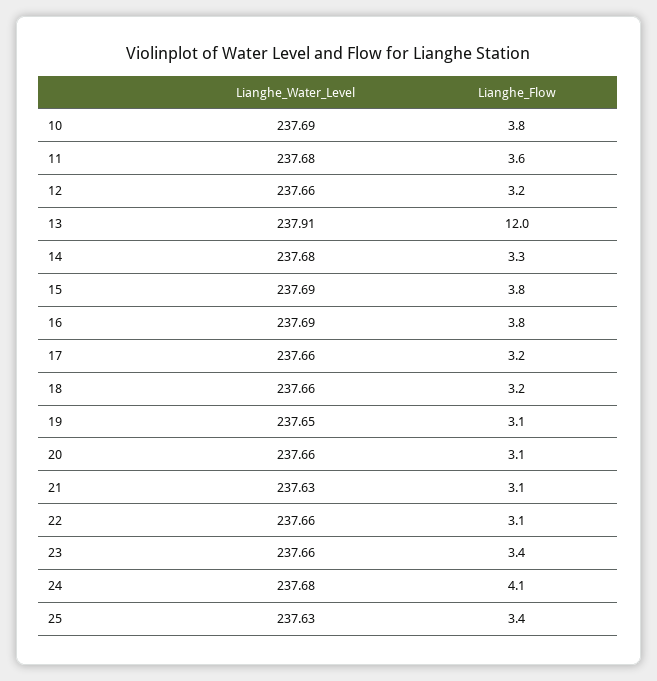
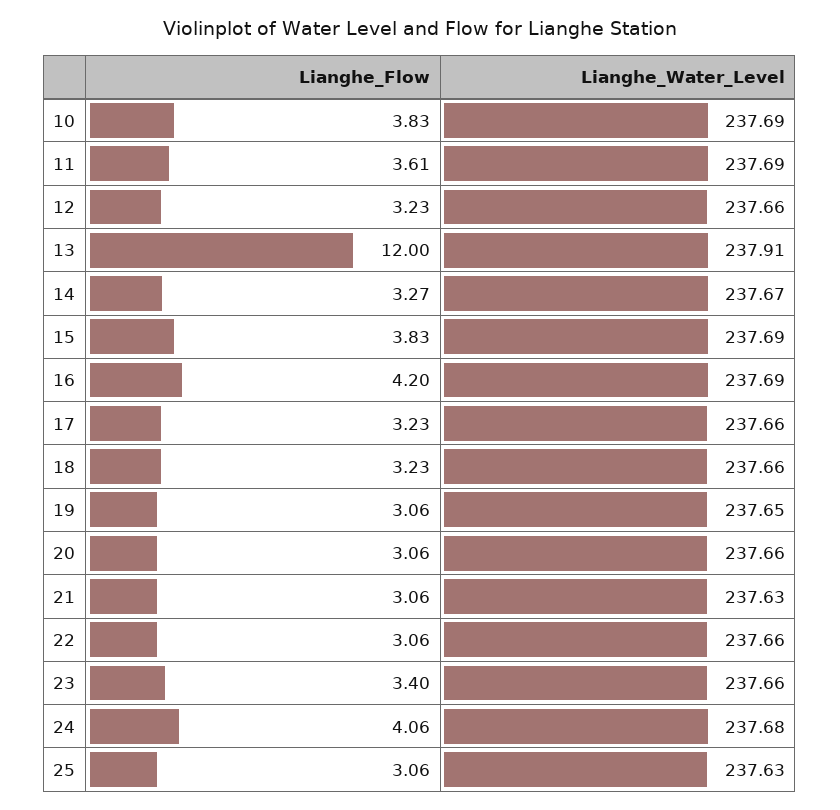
  {
    "Lianghe_Water_Level": {
      "10": 237.69,
-     "11": 237.68,
+     "11": 237.69,
      "12": 237.66,
      "13": 237.91,
-     "14": 237.68,
+     "14": 237.67,
      "15": 237.69,
      "16": 237.69,
      "17": 237.66,
      "18": 237.66,
      "19": 237.65,
      "20": 237.66,
      "21": 237.63,
      "22": 237.66,
      "23": 237.66,
      "24": 237.68,
      "25": 237.63
    },
    "Lianghe_Flow": {
      "10": 3.83,
      "11": 3.61,
      "12": 3.23,
      "13": 12,
      "14": 3.27,
      "15": 3.83,
-     "16": 3.8,
+     "16": 4.2,
      "17": 3.23,
      "18": 3.23,
      "19": 3.06,
      "20": 3.06,
      "21": 3.06,
      "22": 3.06,
      "23": 3.4,
      "24": 4.06,
-     "25": 3.4
+     "25": 3.06
    }
  }

